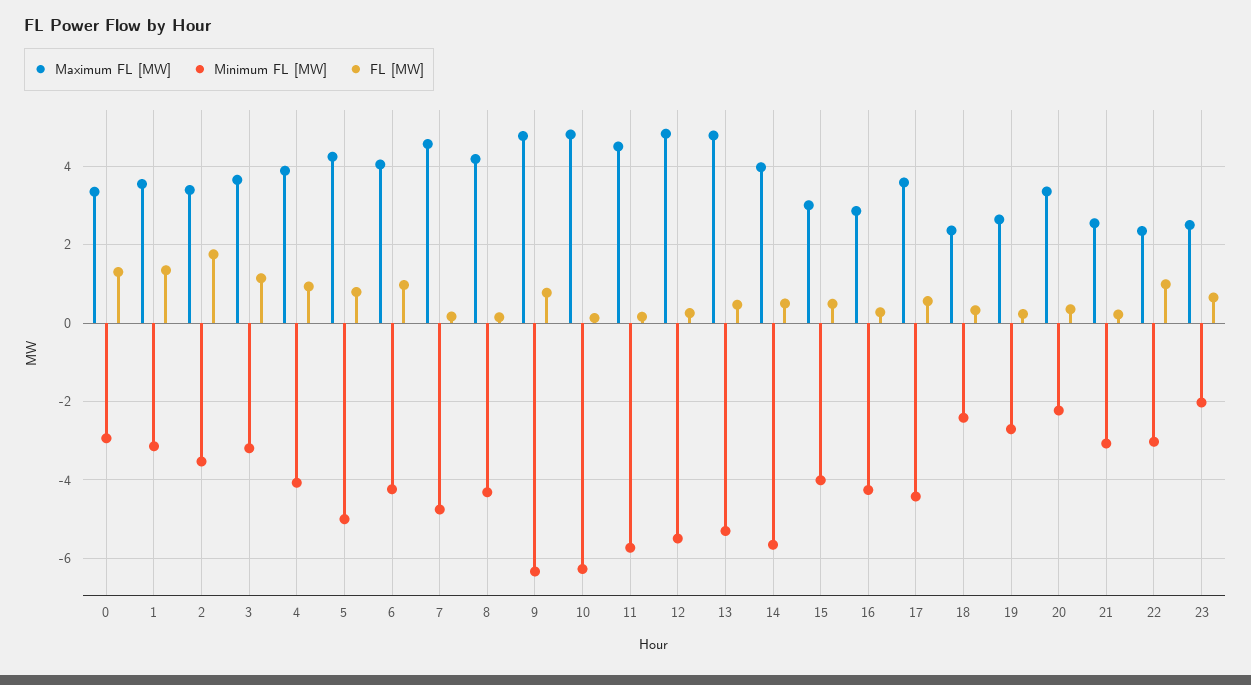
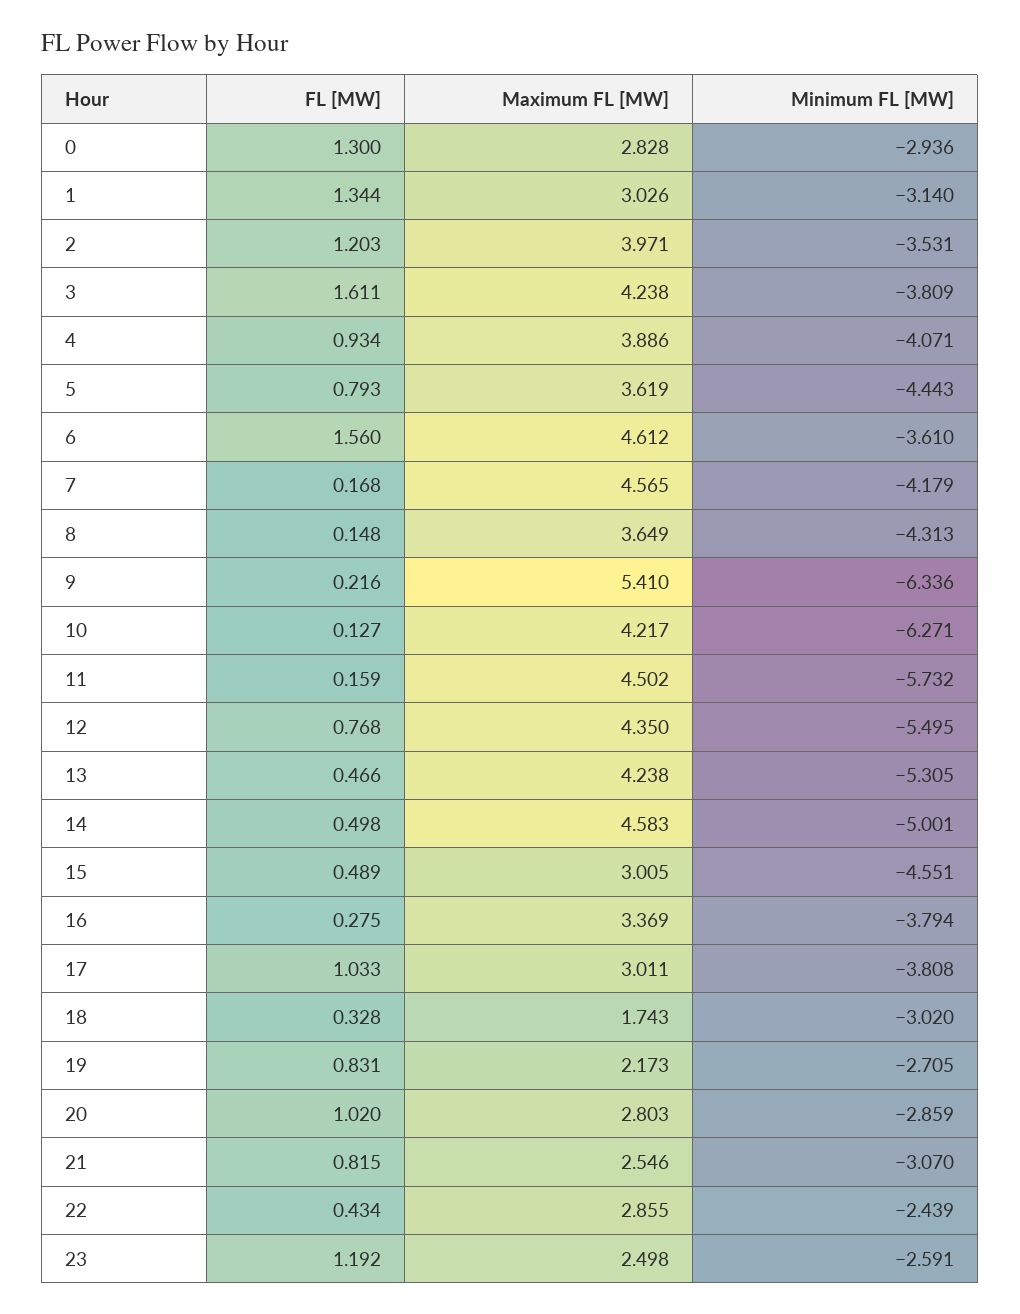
  {
    "Maximum FL [MW]": {
-     "0": 3.4,
+     "0": 2.828,
-     "1": 3.6,
+     "1": 3.026,
-     "2": 3.4,
+     "2": 3.971,
-     "3": 3.6,
+     "3": 4.238,
      "4": 3.886,
-     "5": 4.2,
+     "5": 3.619,
-     "6": 4,
+     "6": 4.612,
      "7": 4.565,
-     "8": 4.2,
+     "8": 3.649,
-     "9": 4.8,
+     "9": 5.41,
-     "10": 4.8,
+     "10": 4.217,
      "11": 4.502,
-     "12": 4.8,
+     "12": 4.35,
-     "13": 4.8,
+     "13": 4.238,
-     "14": 4,
+     "14": 4.583,
      "15": 3.005,
-     "16": 2.8,
+     "16": 3.369,
-     "17": 3.6,
+     "17": 3.011,
-     "18": 2.4,
+     "18": 1.743,
-     "19": 2.6,
+     "19": 2.173,
-     "20": 3.4,
+     "20": 2.803,
      "21": 2.546,
-     "22": 2.4,
+     "22": 2.855,
      "23": 2.498
    },
    "Minimum FL [MW]": {
      "0": -2.936,
      "1": -3.14,
      "2": -3.531,
-     "3": -3.2,
+     "3": -3.809,
      "4": -4.071,
-     "5": -5,
+     "5": -4.443,
-     "6": -4.2,
+     "6": -3.61,
-     "7": -4.8,
+     "7": -4.179,
      "8": -4.313,
      "9": -6.336,
      "10": -6.271,
      "11": -5.732,
      "12": -5.495,
      "13": -5.305,
-     "14": -5.6,
+     "14": -5.001,
-     "15": -4,
+     "15": -4.551,
-     "16": -4.2,
+     "16": -3.794,
-     "17": -4.4,
+     "17": -3.808,
-     "18": -2.4,
+     "18": -3.02,
      "19": -2.705,
-     "20": -2.2,
+     "20": -2.859,
      "21": -3.07,
-     "22": -3,
+     "22": -2.439,
-     "23": -2
+     "23": -2.591
    },
    "FL [MW]": {
      "0": 1.3,
      "1": 1.344,
-     "2": 1.8,
+     "2": 1.203,
-     "3": 1.2,
+     "3": 1.611,
      "4": 0.934,
      "5": 0.793,
-     "6": 1,
+     "6": 1.56,
      "7": 0.168,
      "8": 0.148,
-     "9": 0.8,
+     "9": 0.216,
      "10": 0.127,
      "11": 0.159,
-     "12": 0.2,
+     "12": 0.768,
      "13": 0.466,
      "14": 0.498,
      "15": 0.489,
      "16": 0.275,
-     "17": 0.6,
+     "17": 1.033,
      "18": 0.328,
-     "19": 0.2,
+     "19": 0.831,
-     "20": 0.4,
+     "20": 1.02,
-     "21": 0.2,
+     "21": 0.815,
-     "22": 1,
+     "22": 0.434,
-     "23": 0.6
+     "23": 1.192
    }
  }

